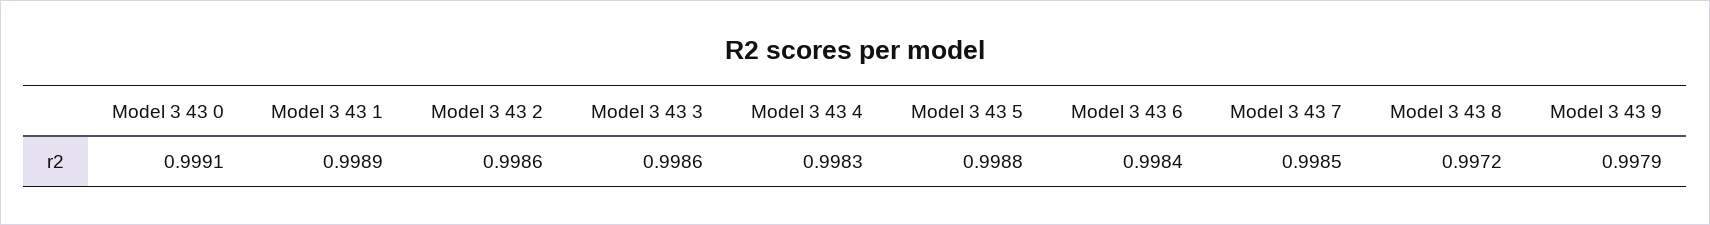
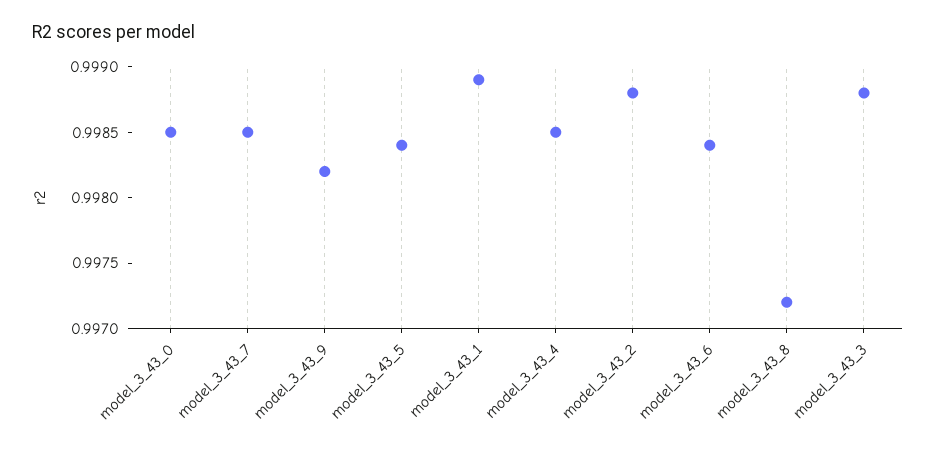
  {
-   "Model 3 43 0": 0.9991,
+   "Model 3 43 0": 0.9985,
    "Model 3 43 1": 0.9989,
-   "Model 3 43 2": 0.9986,
+   "Model 3 43 2": 0.9988,
-   "Model 3 43 3": 0.9986,
+   "Model 3 43 3": 0.9988,
-   "Model 3 43 4": 0.9983,
+   "Model 3 43 4": 0.9985,
-   "Model 3 43 5": 0.9988,
+   "Model 3 43 5": 0.9984,
    "Model 3 43 6": 0.9984,
    "Model 3 43 7": 0.9985,
    "Model 3 43 8": 0.9972,
-   "Model 3 43 9": 0.9979
+   "Model 3 43 9": 0.9982
  }

